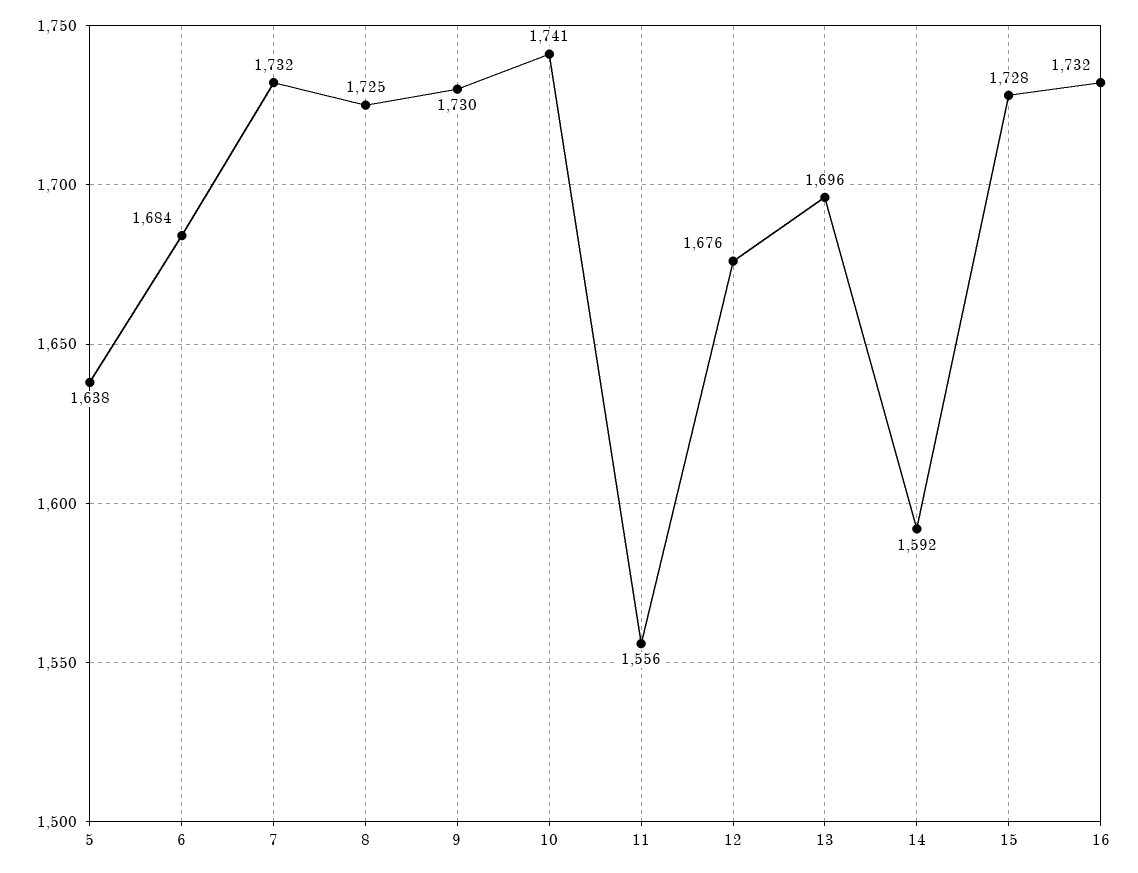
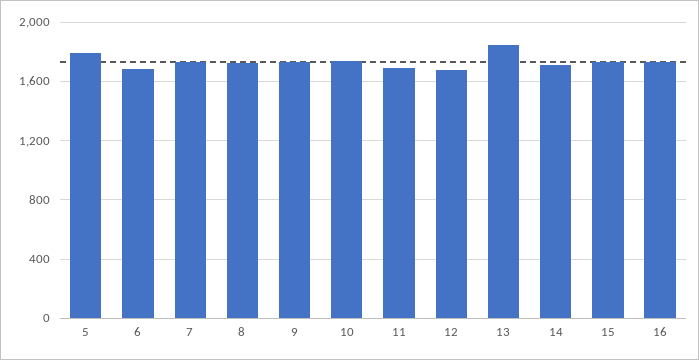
  {
-   "5": 1638,
+   "5": 1800,
    "6": 1684,
    "7": 1732,
    "8": 1725,
    "9": 1730,
    "10": 1741,
-   "11": 1556,
+   "11": 1700,
    "12": 1676,
-   "13": 1696,
+   "13": 1850,
-   "14": 1592,
+   "14": 1700,
    "15": 1728,
    "16": 1732
  }

